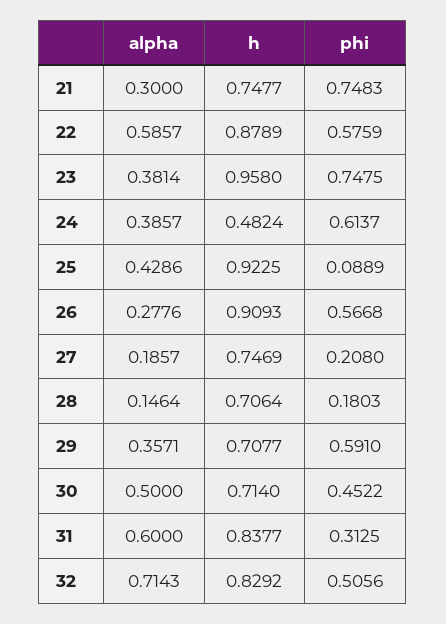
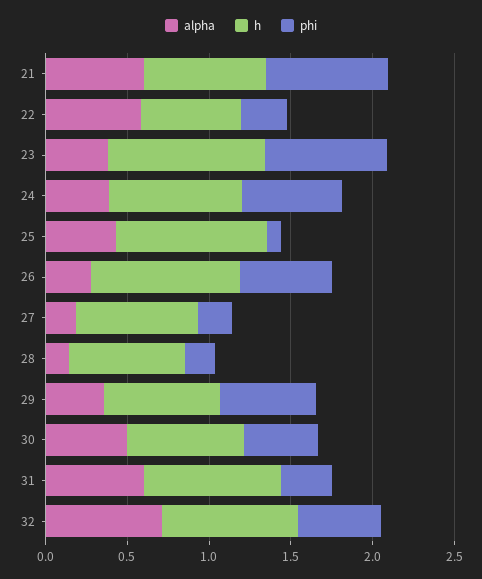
  {
    "alpha": {
-     "21": 0.3,
+     "21": 0.6,
      "22": 0.5857,
      "23": 0.3814,
      "24": 0.3857,
      "25": 0.4286,
      "26": 0.2776,
      "27": 0.1857,
      "28": 0.1464,
      "29": 0.3571,
      "30": 0.5,
      "31": 0.6,
      "32": 0.7143
    },
    "h": {
      "21": 0.7477,
-     "22": 0.8789,
+     "22": 0.6,
      "23": 0.958,
-     "24": 0.4824,
+     "24": 0.8,
      "25": 0.9225,
      "26": 0.9093,
      "27": 0.7469,
      "28": 0.7064,
      "29": 0.7077,
      "30": 0.714,
      "31": 0.8377,
      "32": 0.8292
    },
    "phi": {
      "21": 0.7483,
-     "22": 0.5759,
+     "22": 0.3,
      "23": 0.7475,
      "24": 0.6137,
      "25": 0.0889,
      "26": 0.5668,
      "27": 0.208,
      "28": 0.1803,
      "29": 0.591,
      "30": 0.4522,
      "31": 0.3125,
      "32": 0.5056
    }
  }

